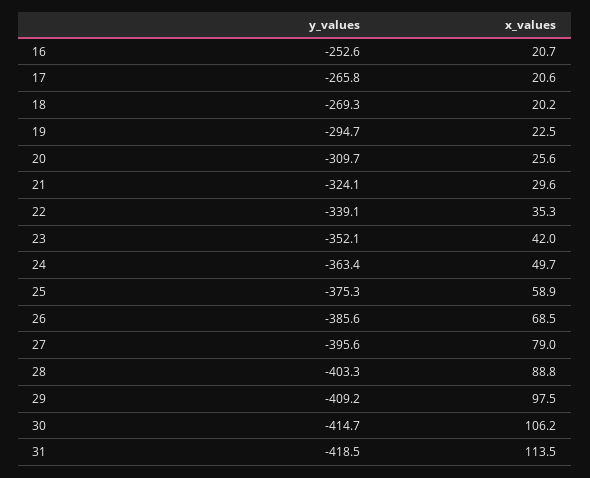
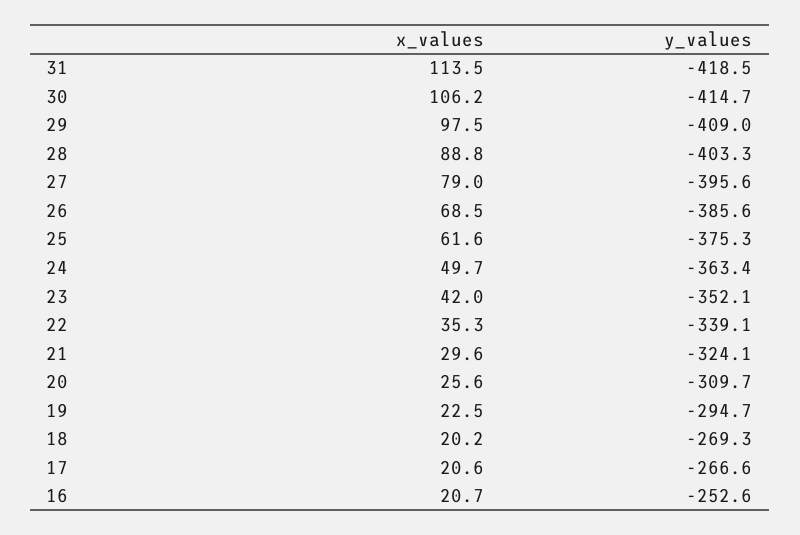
  {
    "y_values": {
      "16": -252.6,
-     "17": -265.8,
+     "17": -266.6,
      "18": -269.3,
      "19": -294.7,
      "20": -309.7,
      "21": -324.1,
      "22": -339.1,
      "23": -352.1,
      "24": -363.4,
      "25": -375.3,
      "26": -385.6,
      "27": -395.6,
      "28": -403.3,
-     "29": -409.2,
+     "29": -409,
      "30": -414.7,
      "31": -418.5
    },
    "x_values": {
      "16": 20.7,
      "17": 20.6,
      "18": 20.2,
      "19": 22.5,
      "20": 25.6,
      "21": 29.6,
      "22": 35.3,
      "23": 42,
      "24": 49.7,
-     "25": 58.9,
+     "25": 61.6,
      "26": 68.5,
      "27": 79,
      "28": 88.8,
      "29": 97.5,
      "30": 106.2,
      "31": 113.5
    }
  }

